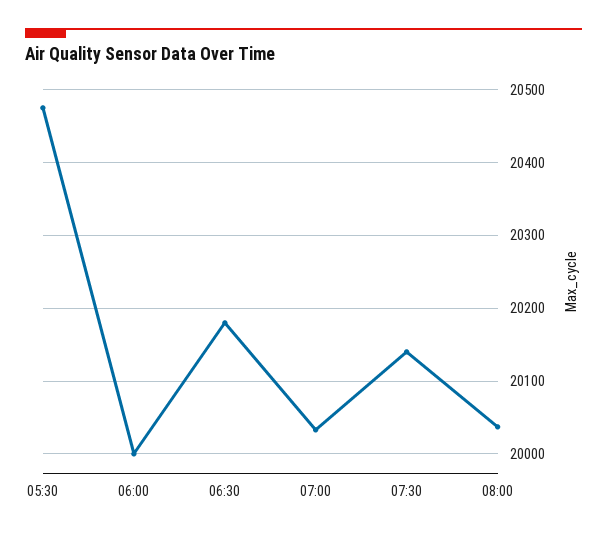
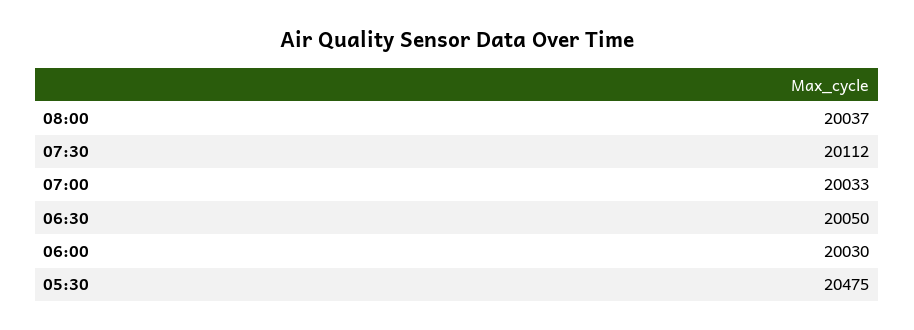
  {
    "05:30": 20475,
-   "06:00": 20000,
+   "06:00": 20030,
-   "06:30": 20180,
+   "06:30": 20050,
    "07:00": 20033,
-   "07:30": 20140,
+   "07:30": 20112,
    "08:00": 20037
  }

